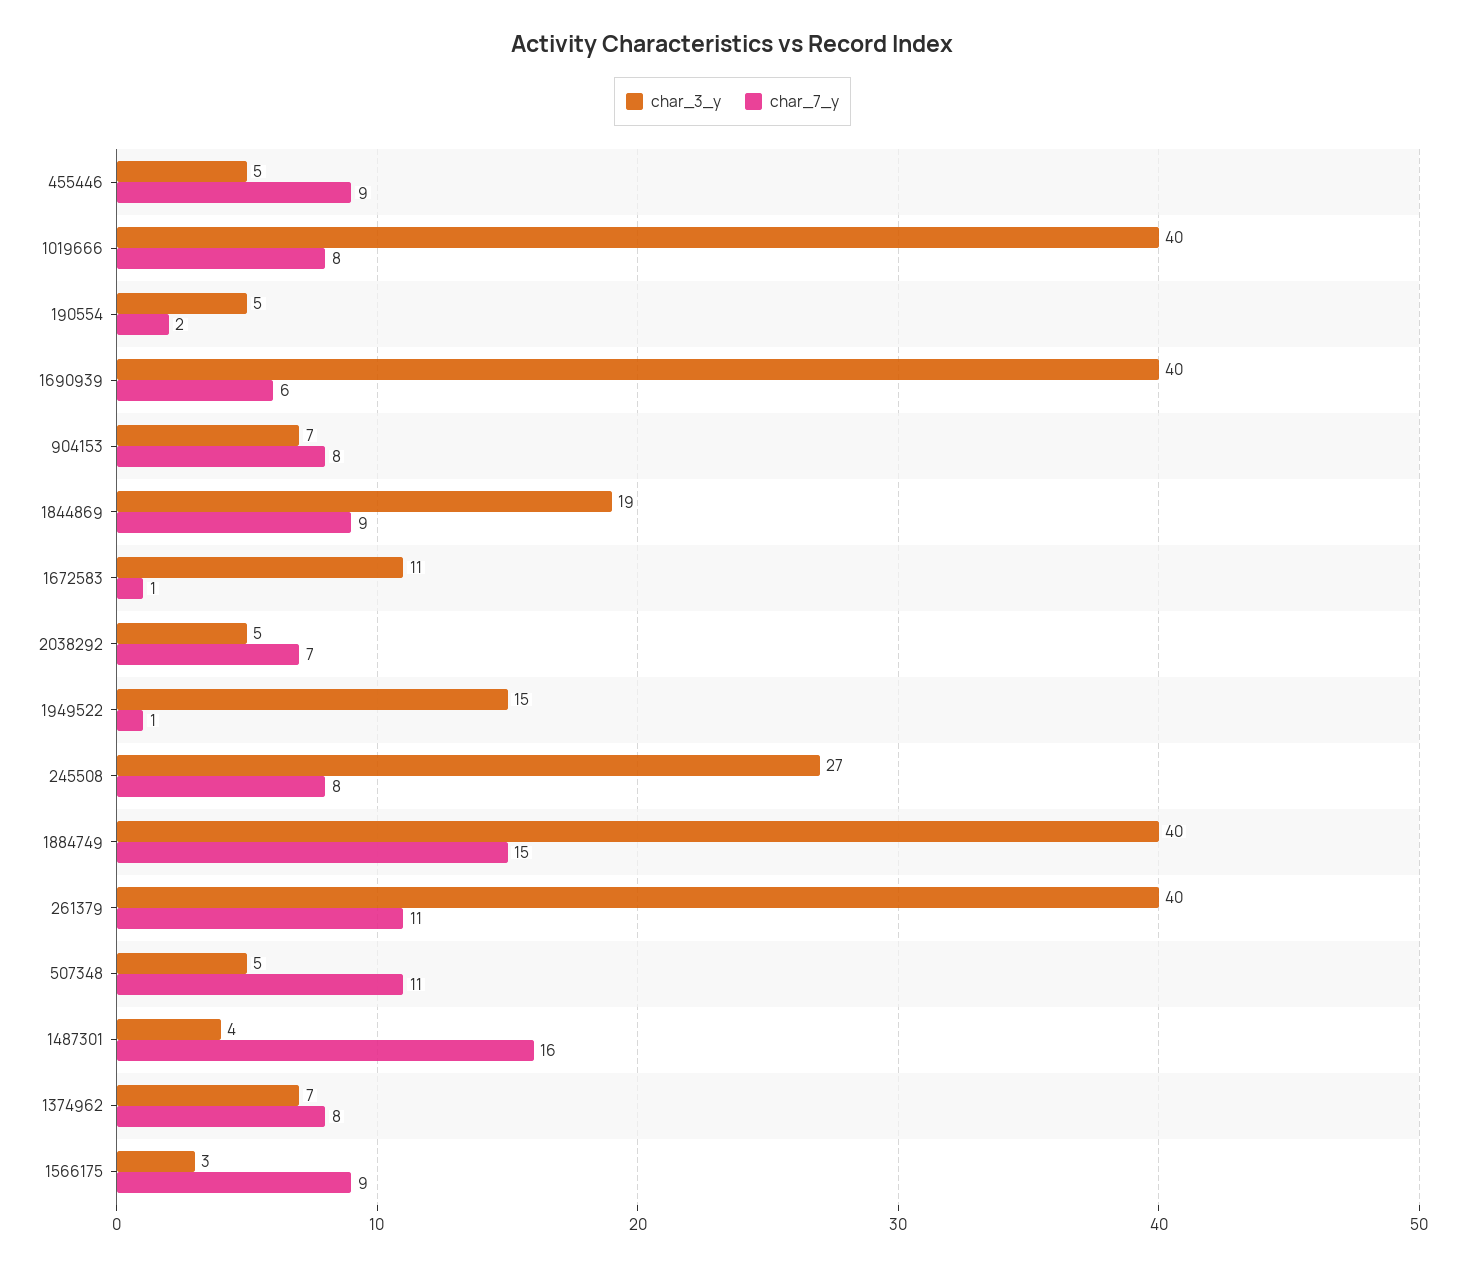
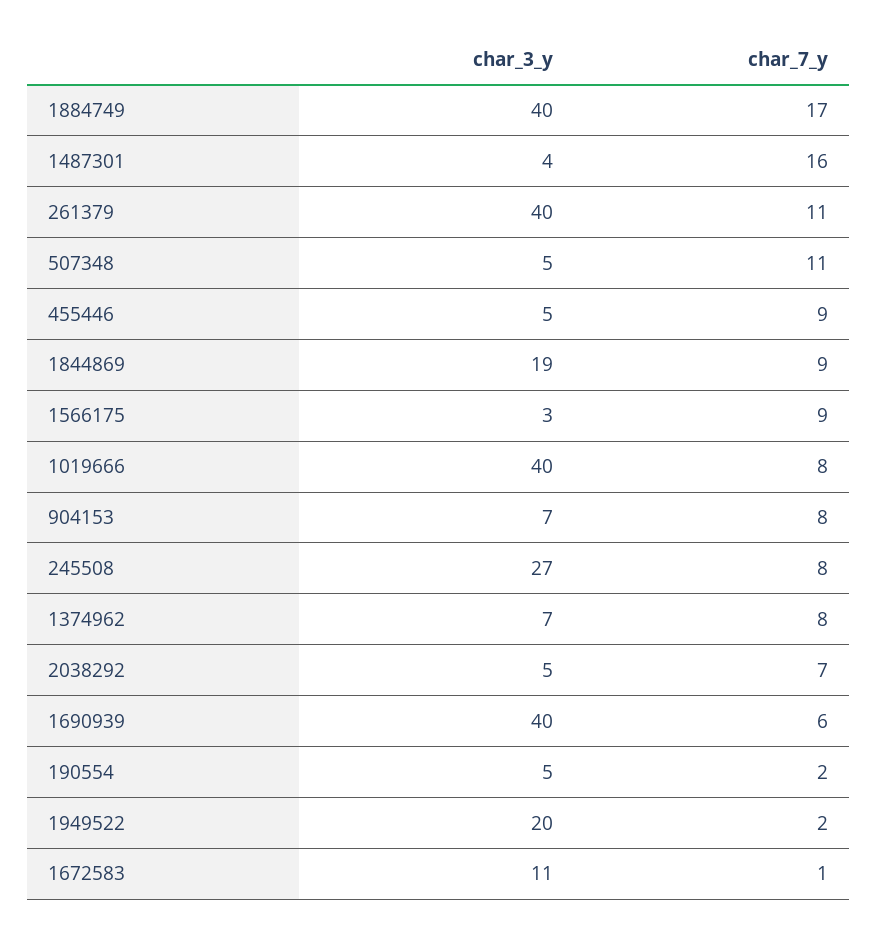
  {
    "char_3_y": {
      "455446": 5,
      "1019666": 40,
      "190554": 5,
      "1690939": 40,
      "904153": 7,
      "1844869": 19,
      "1672583": 11,
      "2038292": 5,
-     "1949522": 15,
+     "1949522": 20,
      "245508": 27,
      "1884749": 40,
      "261379": 40,
      "507348": 5,
      "1487301": 4,
      "1374962": 7,
      "1566175": 3
    },
    "char_7_y": {
      "455446": 9,
      "1019666": 8,
      "190554": 2,
      "1690939": 6,
      "904153": 8,
      "1844869": 9,
      "1672583": 1,
      "2038292": 7,
-     "1949522": 1,
+     "1949522": 2,
      "245508": 8,
-     "1884749": 15,
+     "1884749": 17,
      "261379": 11,
      "507348": 11,
      "1487301": 16,
      "1374962": 8,
      "1566175": 9
    }
  }

